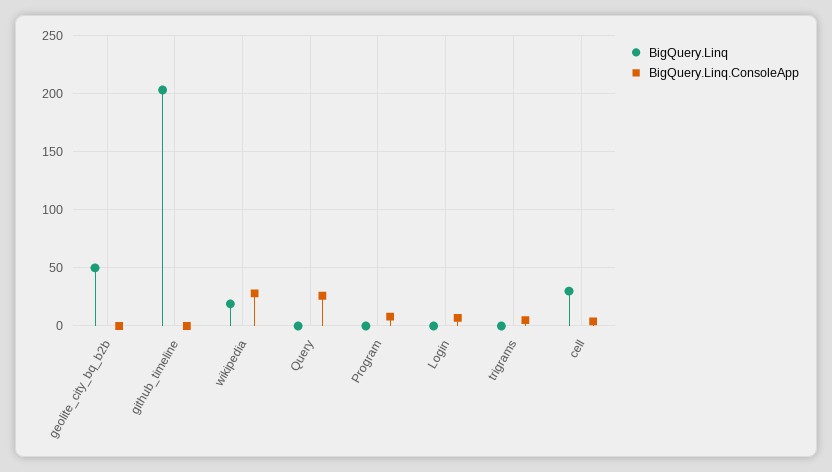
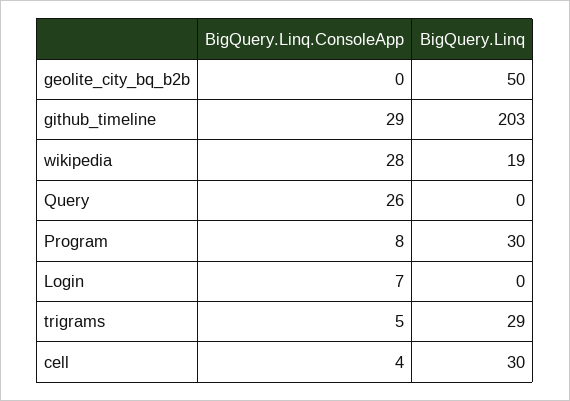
  {
    "BigQuery.Linq": {
      "geolite_city_bq_b2b": 50,
      "github_timeline": 203,
      "wikipedia": 19,
      "Query": 0,
-     "Program": 0,
+     "Program": 30,
      "Login": 0,
-     "trigrams": 0,
+     "trigrams": 29,
      "cell": 30
    },
    "BigQuery.Linq.ConsoleApp": {
      "geolite_city_bq_b2b": 0,
-     "github_timeline": 0,
+     "github_timeline": 29,
      "wikipedia": 28,
      "Query": 26,
      "Program": 8,
      "Login": 7,
      "trigrams": 5,
      "cell": 4
    }
  }

